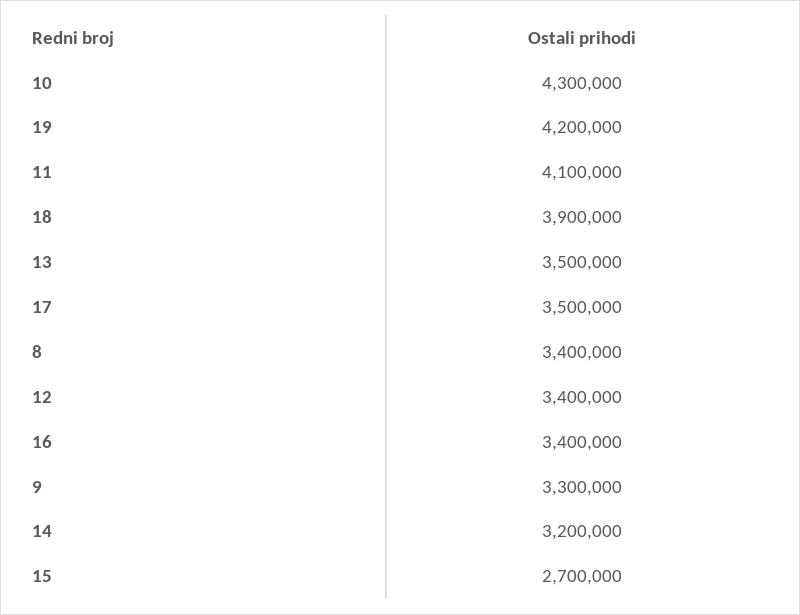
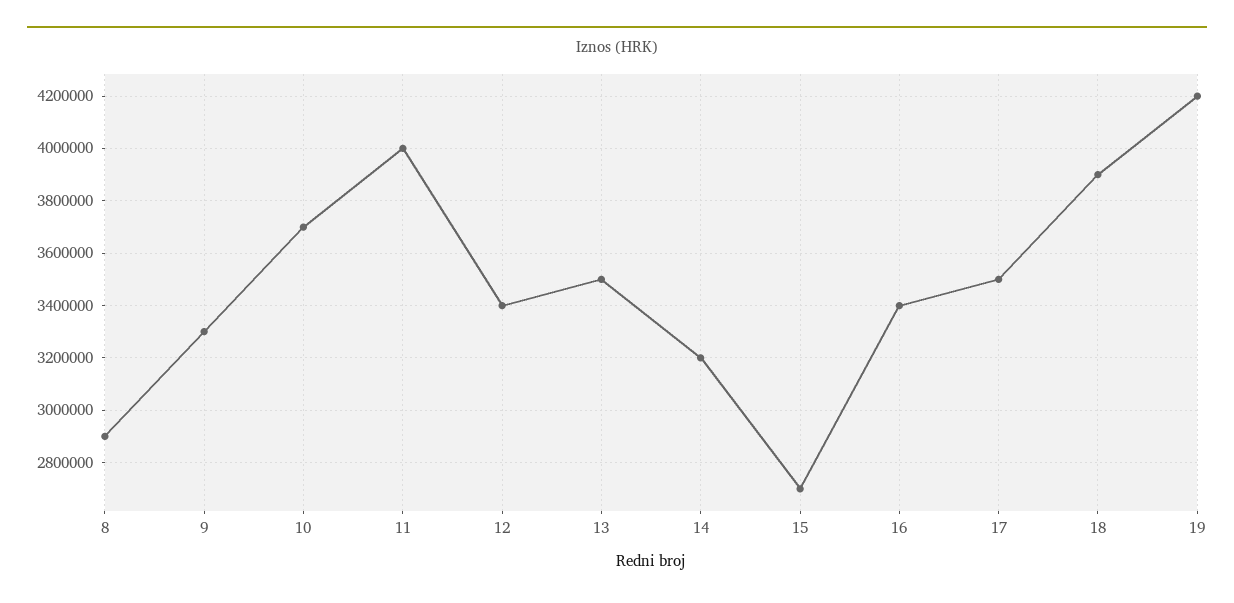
  {
-   "10": 4300000,
+   "10": 3700000,
    "19": 4200000,
-   "11": 4100000,
+   "11": 4000000,
    "18": 3900000,
    "13": 3500000,
    "17": 3500000,
-   "8": 3400000,
+   "8": 2900000,
    "12": 3400000,
    "16": 3400000,
    "9": 3300000,
    "14": 3200000,
    "15": 2700000
  }

